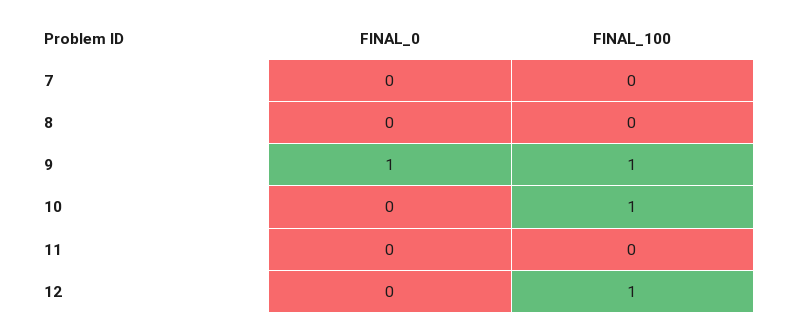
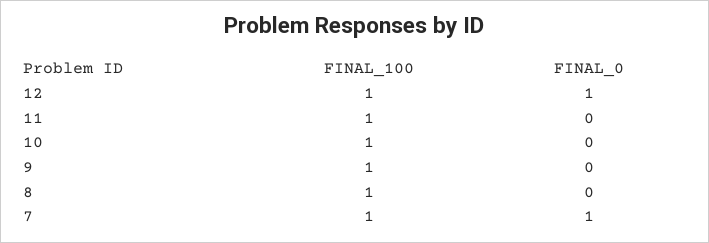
  {
    "FINAL_0": {
-     "7": 0,
+     "7": 1,
      "8": 0,
-     "9": 1,
+     "9": 0,
      "10": 0,
      "11": 0,
-     "12": 0
+     "12": 1
    },
    "FINAL_100": {
-     "7": 0,
+     "7": 1,
-     "8": 0,
+     "8": 1,
      "9": 1,
      "10": 1,
-     "11": 0,
+     "11": 1,
      "12": 1
    }
  }

